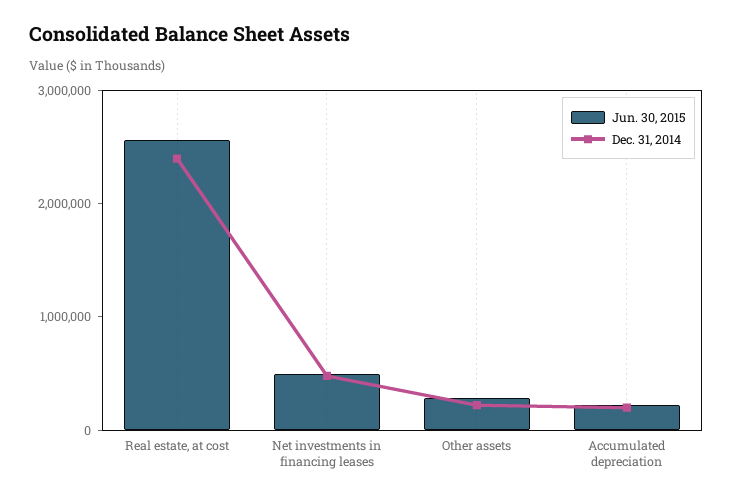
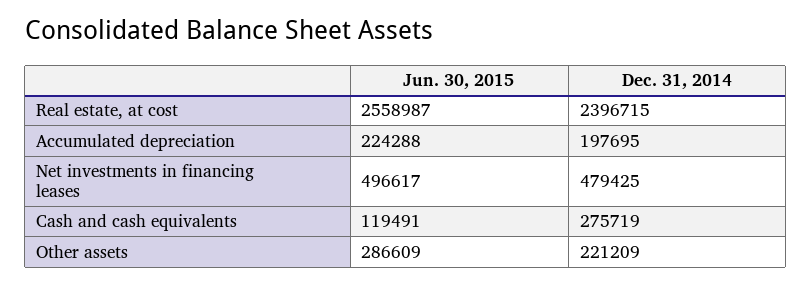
  {
    "Jun. 30, 2015": {
      "Real estate, at cost": 2558987,
      "Net investments in financing leases": 496617,
      "Other assets": 286609,
-     "Accumulated depreciation": 224288
+     "Accumulated depreciation": 224288,
+     "Cash and cash equivalents": 119491
    },
    "Dec. 31, 2014": {
      "Real estate, at cost": 2396715,
      "Net investments in financing leases": 479425,
      "Other assets": 221209,
-     "Accumulated depreciation": 197695
+     "Accumulated depreciation": 197695,
+     "Cash and cash equivalents": 275719
    }
  }

